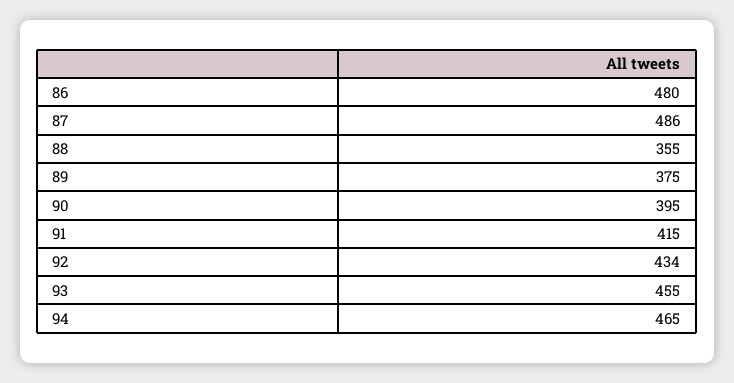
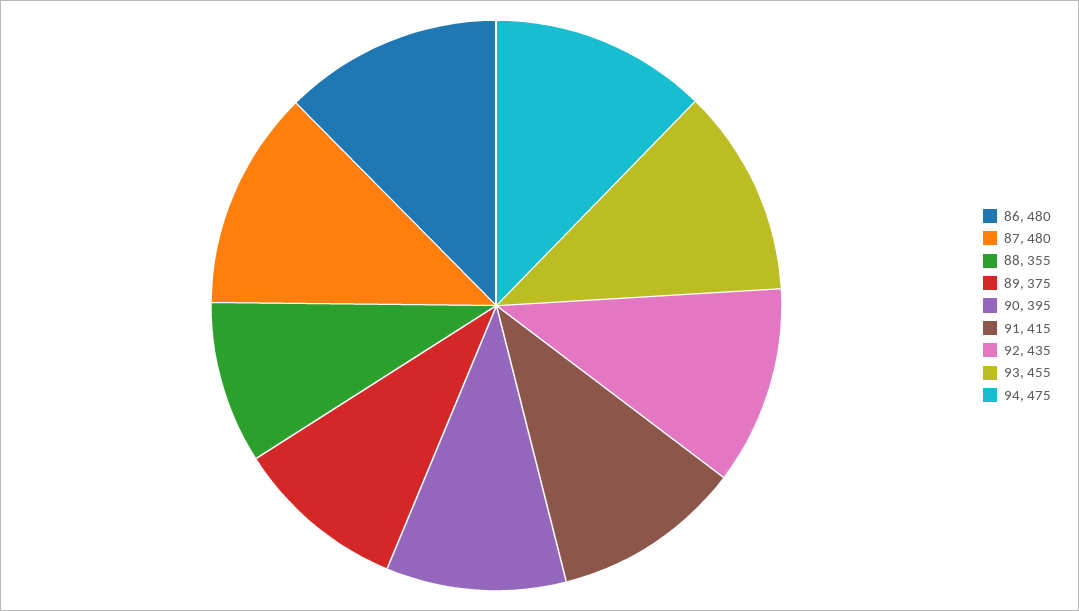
  {
    "86": 480,
-   "87": 486,
+   "87": 480,
    "88": 355,
    "89": 375,
    "90": 395,
    "91": 415,
-   "92": 434,
+   "92": 435,
    "93": 455,
-   "94": 465
+   "94": 475
  }

